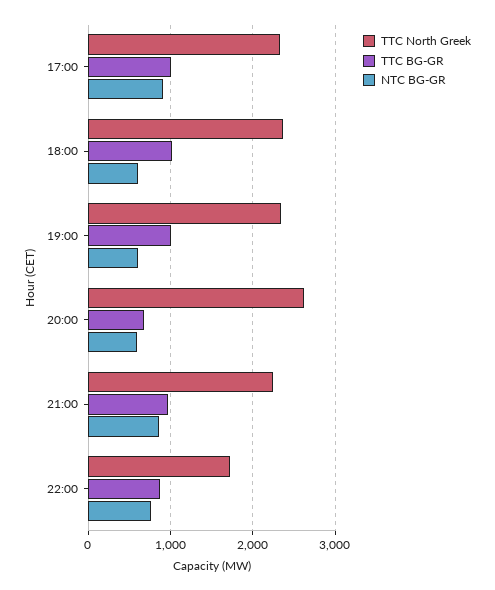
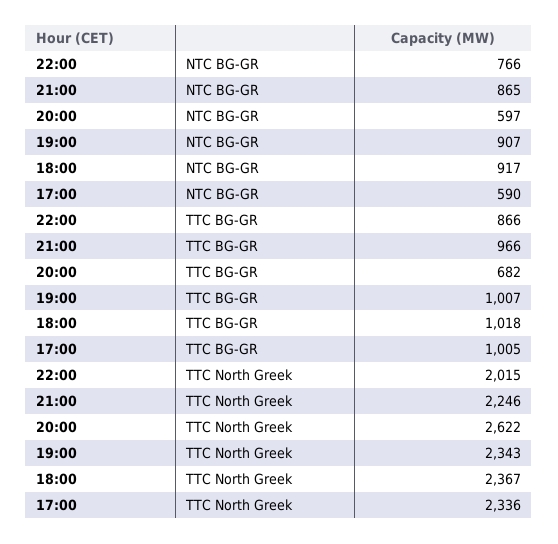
  {
    "TTC North Greek": {
      "17:00": 2336,
      "18:00": 2367,
      "19:00": 2343,
      "20:00": 2622,
      "21:00": 2246,
-     "22:00": 1700
+     "22:00": 2015
    },
    "TTC BG-GR": {
      "17:00": 1005,
      "18:00": 1018,
      "19:00": 1007,
      "20:00": 682,
      "21:00": 966,
      "22:00": 866
    },
    "NTC BG-GR": {
-     "17:00": 900,
+     "17:00": 590,
-     "18:00": 600,
+     "18:00": 917,
-     "19:00": 600,
+     "19:00": 907,
      "20:00": 597,
      "21:00": 865,
      "22:00": 766
    }
  }

